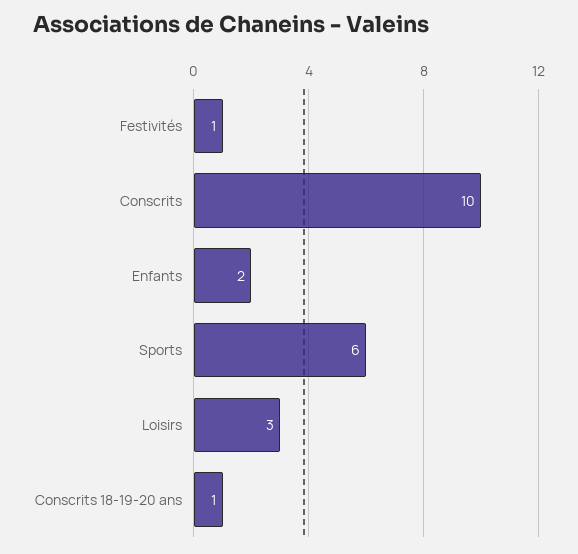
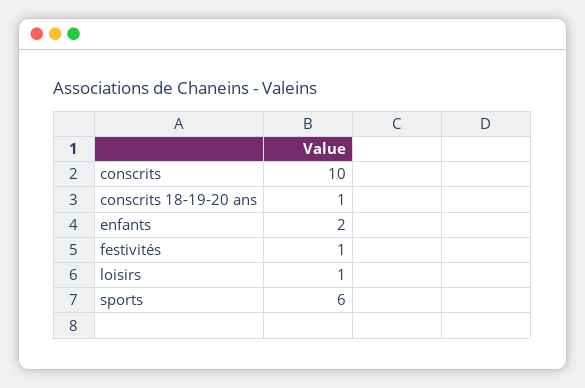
  {
    "Festivités": 1,
    "Conscrits": 10,
    "Enfants": 2,
    "Sports": 6,
-   "Loisirs": 3,
+   "Loisirs": 1,
    "Conscrits 18-19-20 ans": 1
  }

